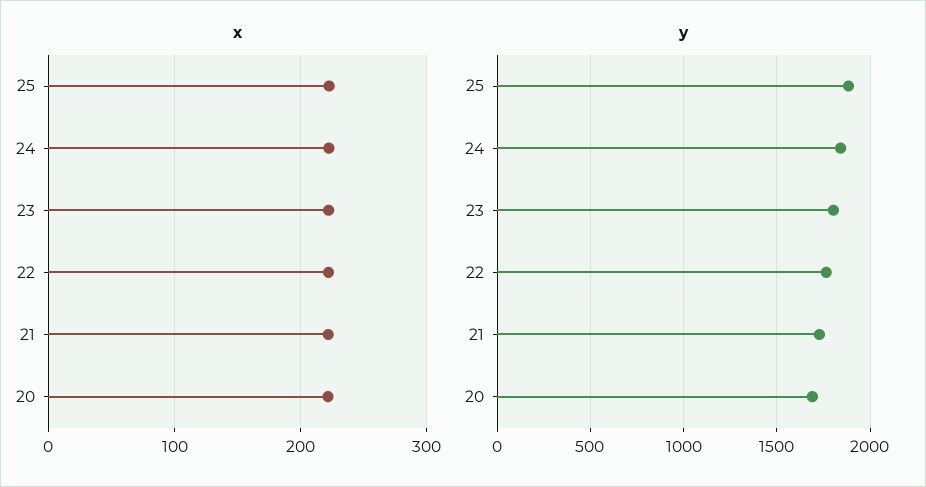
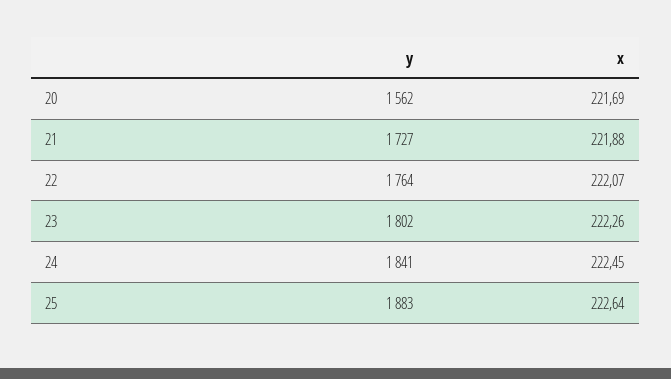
  {
    "x": {
      "25": 222.64,
      "24": 222.45,
      "23": 222.26,
      "22": 222.07,
      "21": 221.88,
      "20": 221.69
    },
    "y": {
      "25": 1883,
      "24": 1841,
      "23": 1802,
      "22": 1764,
      "21": 1727,
-     "20": 1700
+     "20": 1562
    }
  }

